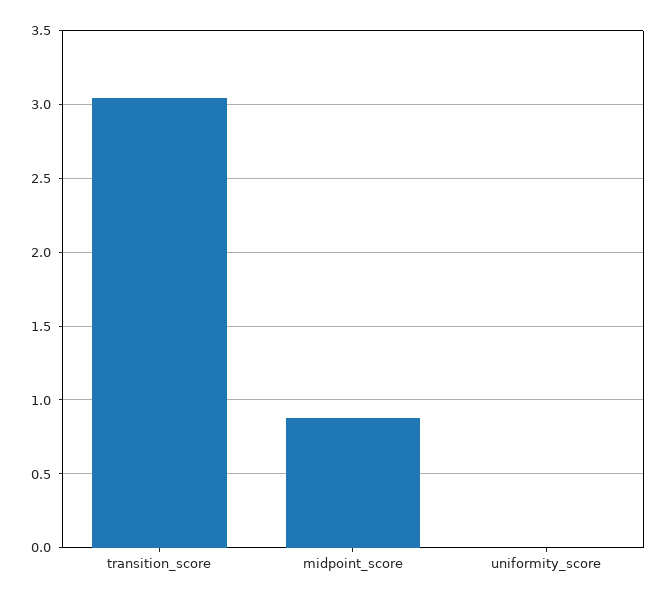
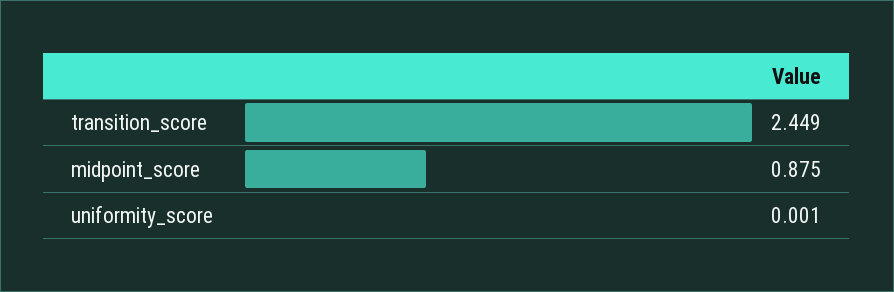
  {
-   "transition_score": 3.05,
+   "transition_score": 2.449,
    "midpoint_score": 0.875,
    "uniformity_score": 0.001
  }

